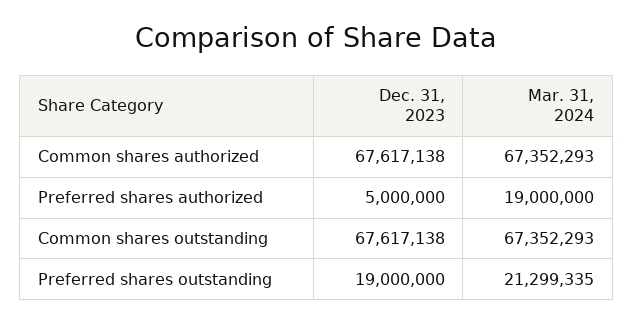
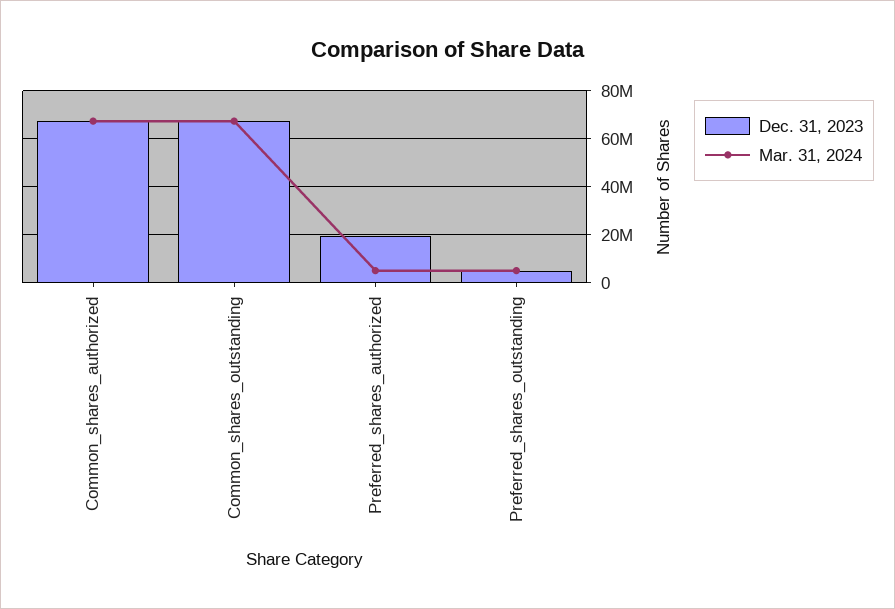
  {
    "Dec. 31, 2023": {
      "Common shares authorized": 67617138,
-     "Preferred shares authorized": 5000000,
+     "Preferred shares authorized": 20000000,
      "Common shares outstanding": 67617138,
-     "Preferred shares outstanding": 19000000
+     "Preferred shares outstanding": 5000000
    },
    "Mar. 31, 2024": {
      "Common shares authorized": 67352293,
-     "Preferred shares authorized": 19000000,
+     "Preferred shares authorized": 5000000,
      "Common shares outstanding": 67352293,
-     "Preferred shares outstanding": 21299335
+     "Preferred shares outstanding": 5000000
    }
  }

